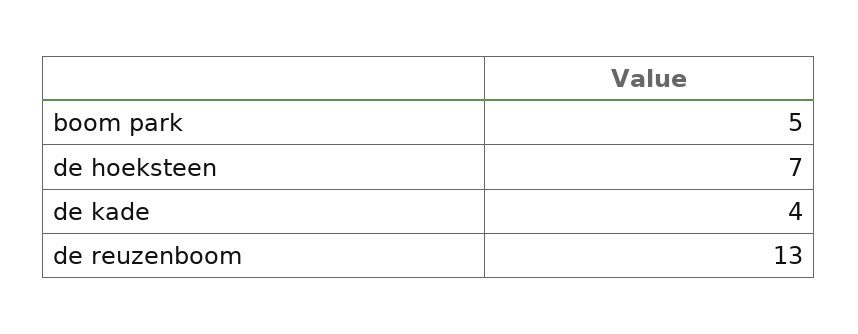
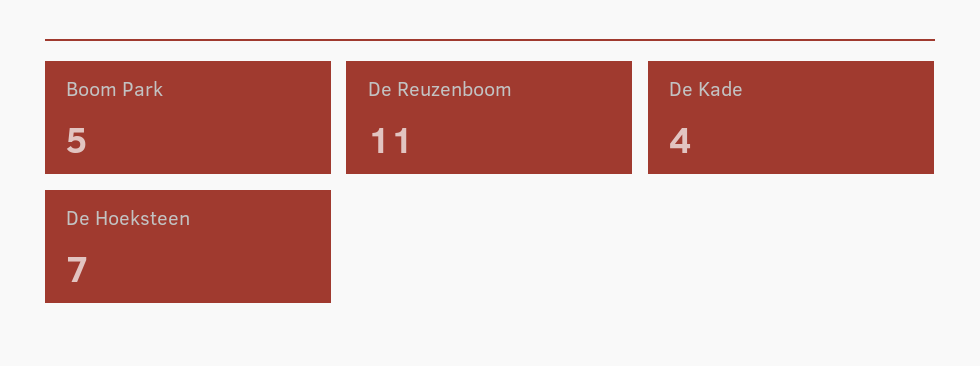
  {
    "boom park": 5,
    "de hoeksteen": 7,
    "de kade": 4,
-   "de reuzenboom": 13
+   "de reuzenboom": 11
  }

